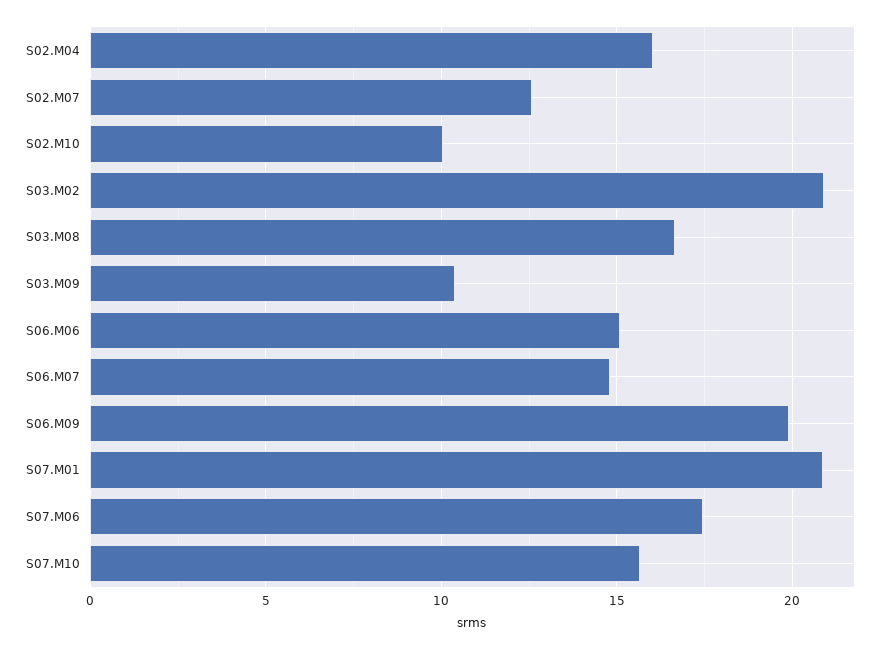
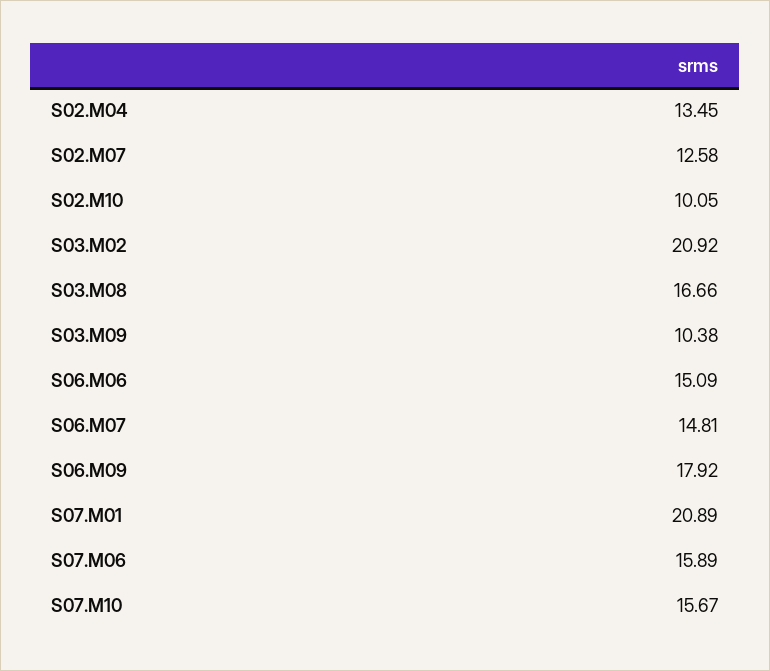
  {
-   "S02.M04": 16,
+   "S02.M04": 13.45,
    "S02.M07": 12.58,
    "S02.M10": 10.05,
    "S03.M02": 20.92,
    "S03.M08": 16.66,
    "S03.M09": 10.38,
    "S06.M06": 15.09,
    "S06.M07": 14.81,
-   "S06.M09": 20,
+   "S06.M09": 17.92,
    "S07.M01": 20.89,
-   "S07.M06": 17.5,
+   "S07.M06": 15.89,
    "S07.M10": 15.67
  }

